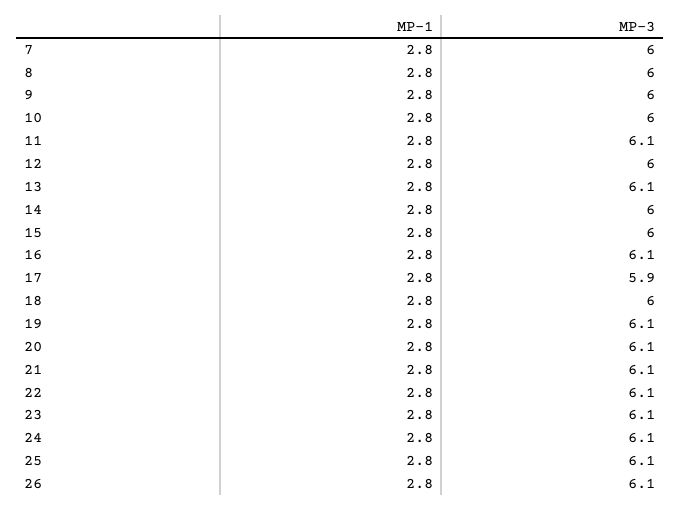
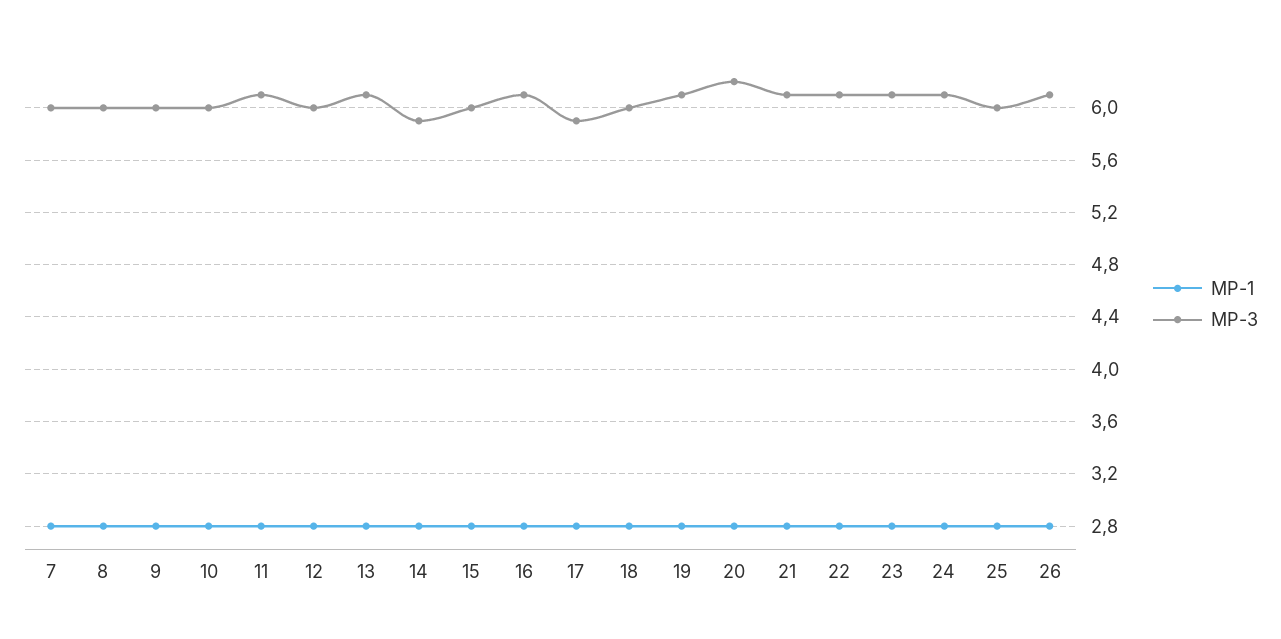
  {
    "MP-1": {
      "7": 2.8,
      "8": 2.8,
      "9": 2.8,
      "10": 2.8,
      "11": 2.8,
      "12": 2.8,
      "13": 2.8,
      "14": 2.8,
      "15": 2.8,
      "16": 2.8,
      "17": 2.8,
      "18": 2.8,
      "19": 2.8,
      "20": 2.8,
      "21": 2.8,
      "22": 2.8,
      "23": 2.8,
      "24": 2.8,
      "25": 2.8,
      "26": 2.8
    },
    "MP-3": {
      "7": 6,
      "8": 6,
      "9": 6,
      "10": 6,
      "11": 6.1,
      "12": 6,
      "13": 6.1,
-     "14": 6,
+     "14": 5.9,
      "15": 6,
      "16": 6.1,
      "17": 5.9,
      "18": 6,
      "19": 6.1,
-     "20": 6.1,
+     "20": 6.2,
      "21": 6.1,
      "22": 6.1,
      "23": 6.1,
      "24": 6.1,
-     "25": 6.1,
+     "25": 6,
      "26": 6.1
    }
  }

